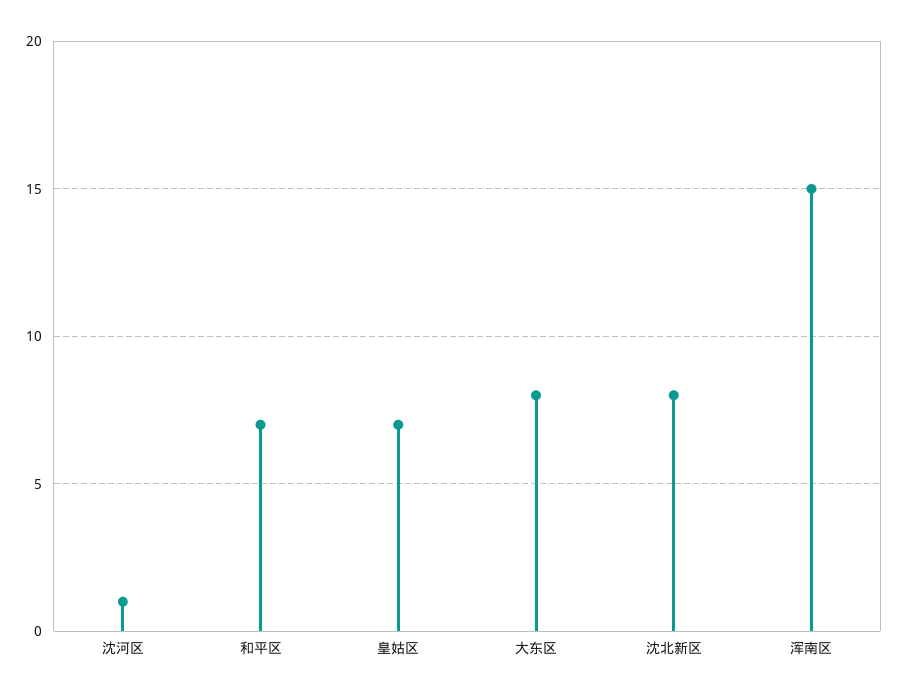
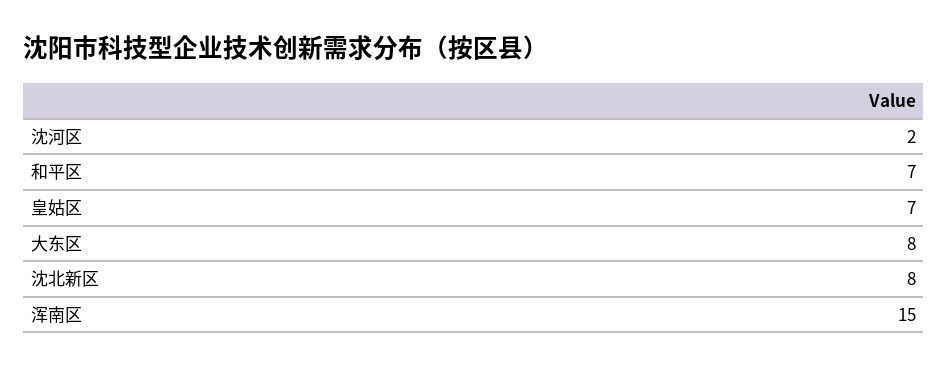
  {
-   "沈河区": 1,
+   "沈河区": 2,
    "和平区": 7,
    "皇姑区": 7,
    "大东区": 8,
    "沈北新区": 8,
    "浑南区": 15
  }

